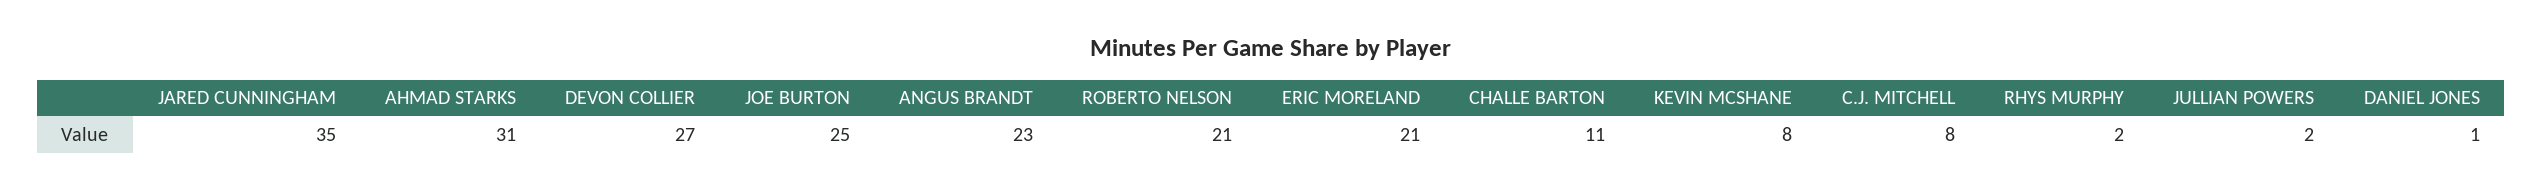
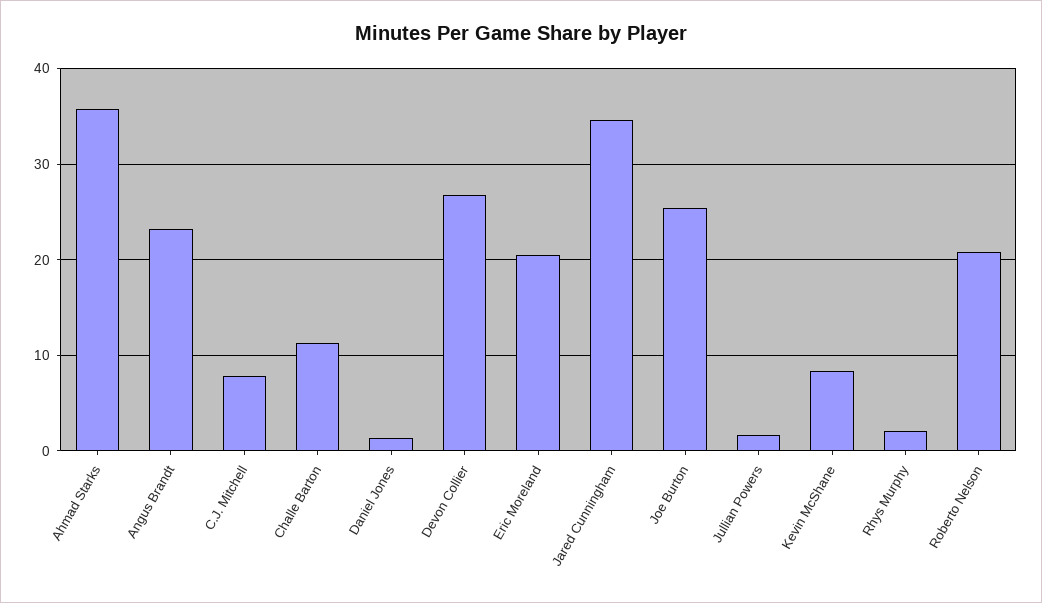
  {
    "JARED CUNNINGHAM": 35,
-   "AHMAD STARKS": 31,
+   "AHMAD STARKS": 36,
    "DEVON COLLIER": 27,
    "JOE BURTON": 25,
    "ANGUS BRANDT": 23,
    "ROBERTO NELSON": 21,
    "ERIC MORELAND": 21,
    "CHALLE BARTON": 11,
    "KEVIN MCSHANE": 8,
    "C.J. MITCHELL": 8,
    "RHYS MURPHY": 2,
    "JULLIAN POWERS": 2,
    "DANIEL JONES": 1
  }

